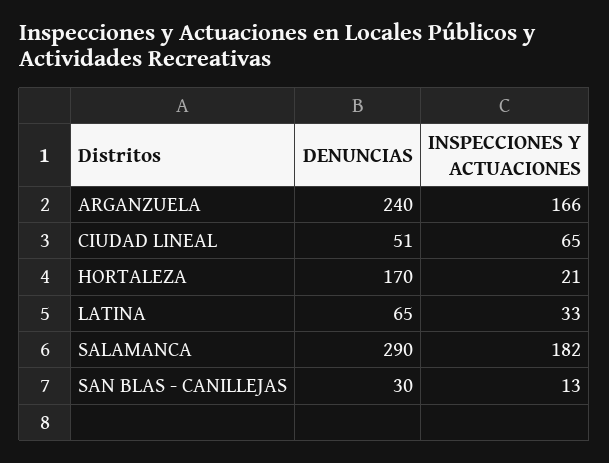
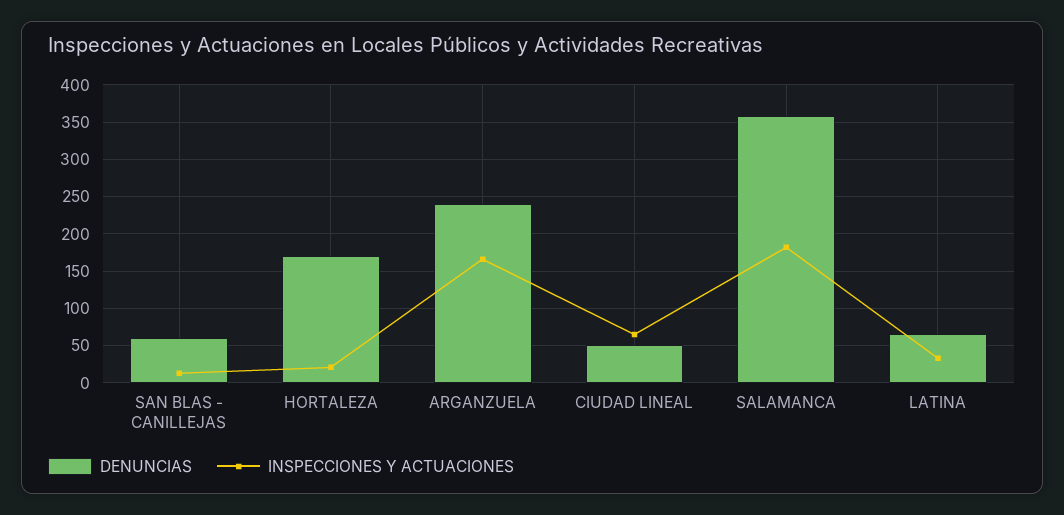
  {
    "DENUNCIAS": {
      "ARGANZUELA": 240,
      "CIUDAD LINEAL": 51,
      "HORTALEZA": 170,
      "LATINA": 65,
-     "SALAMANCA": 290,
+     "SALAMANCA": 360,
-     "SAN BLAS - CANILLEJAS": 30
+     "SAN BLAS - CANILLEJAS": 60
    },
    "INSPECCIONES Y ACTUACIONES": {
      "ARGANZUELA": 166,
      "CIUDAD LINEAL": 65,
      "HORTALEZA": 21,
      "LATINA": 33,
      "SALAMANCA": 182,
      "SAN BLAS - CANILLEJAS": 13
    }
  }

